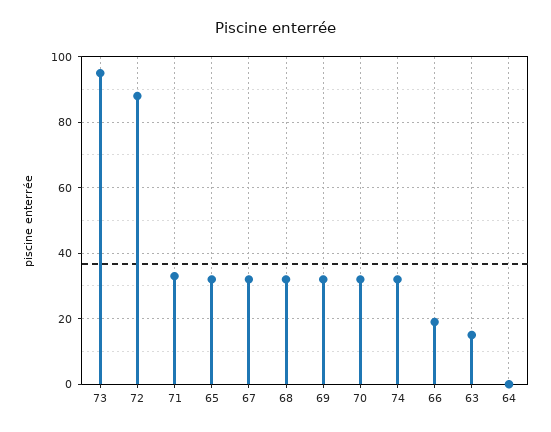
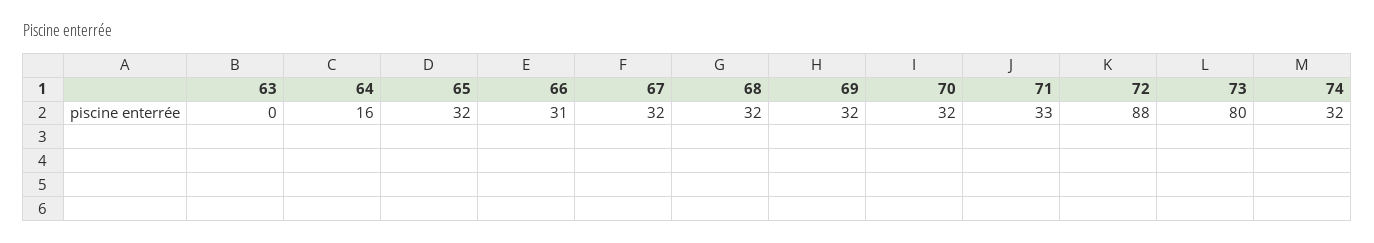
  {
-   "73": 95,
+   "73": 80,
    "72": 88,
    "71": 33,
    "65": 32,
    "67": 32,
    "68": 32,
    "69": 32,
    "70": 32,
    "74": 32,
-   "66": 20,
+   "66": 31,
-   "63": 15,
+   "63": 0,
-   "64": 0
+   "64": 16
  }

